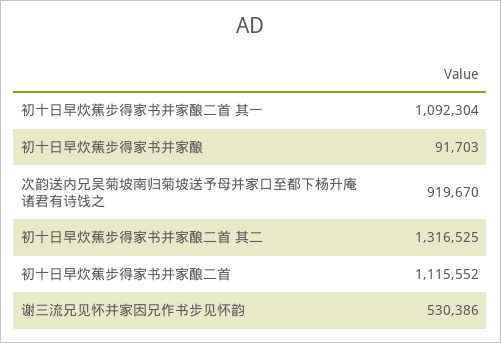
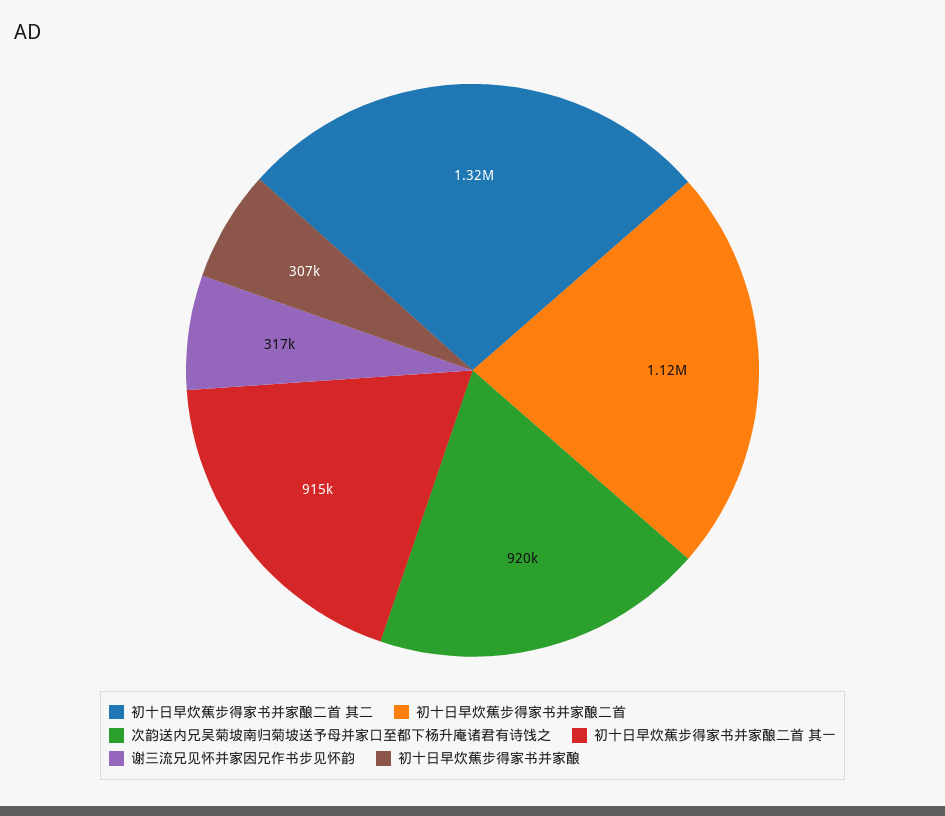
  {
-   "初十日早炊蕉步得家书并家酿二首 其一": 1092304,
+   "初十日早炊蕉步得家书并家酿二首 其一": 915000,
-   "初十日早炊蕉步得家书并家酿": 91703,
+   "初十日早炊蕉步得家书并家酿": 307000,
    "次韵送内兄吴菊坡南归菊坡送予母并家口至都下杨升庵诸君有诗饯之": 919670,
    "初十日早炊蕉步得家书并家酿二首 其二": 1316525,
    "初十日早炊蕉步得家书并家酿二首": 1115552,
-   "谢三流兄见怀并家因兄作书步见怀韵": 530386
+   "谢三流兄见怀并家因兄作书步见怀韵": 317000
  }

